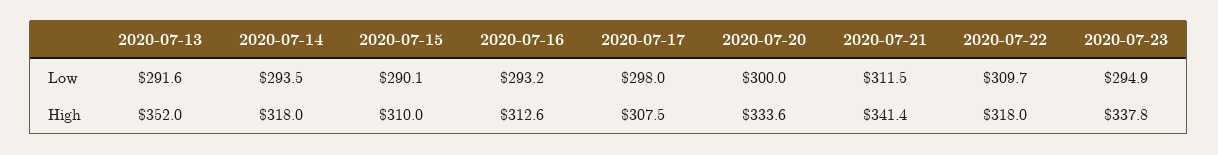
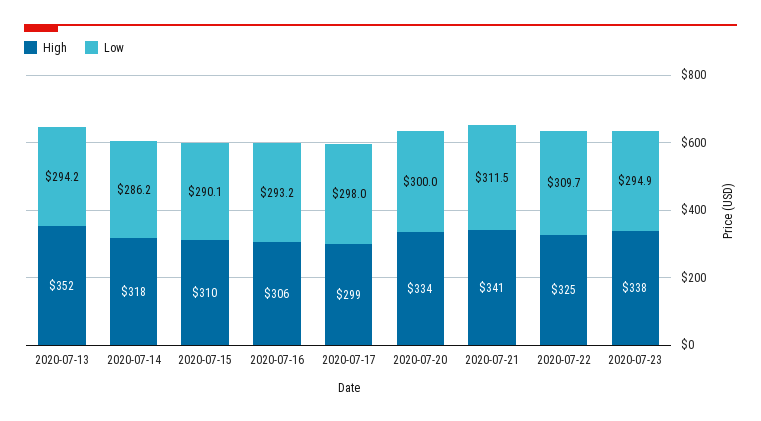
  {
    "Low": {
-     "2020-07-13": 291.6,
+     "2020-07-13": 294.2,
-     "2020-07-14": 293.5,
+     "2020-07-14": 286.2,
      "2020-07-15": 290.1,
      "2020-07-16": 293.2,
      "2020-07-17": 298,
      "2020-07-20": 300,
      "2020-07-21": 311.5,
      "2020-07-22": 309.7,
      "2020-07-23": 294.9
    },
    "High": {
      "2020-07-13": 352,
      "2020-07-14": 318,
      "2020-07-15": 310,
-     "2020-07-16": 312.6,
+     "2020-07-16": 306,
-     "2020-07-17": 307.5,
+     "2020-07-17": 299,
      "2020-07-20": 333.6,
      "2020-07-21": 341.4,
-     "2020-07-22": 318,
+     "2020-07-22": 325,
      "2020-07-23": 337.8
    }
  }

